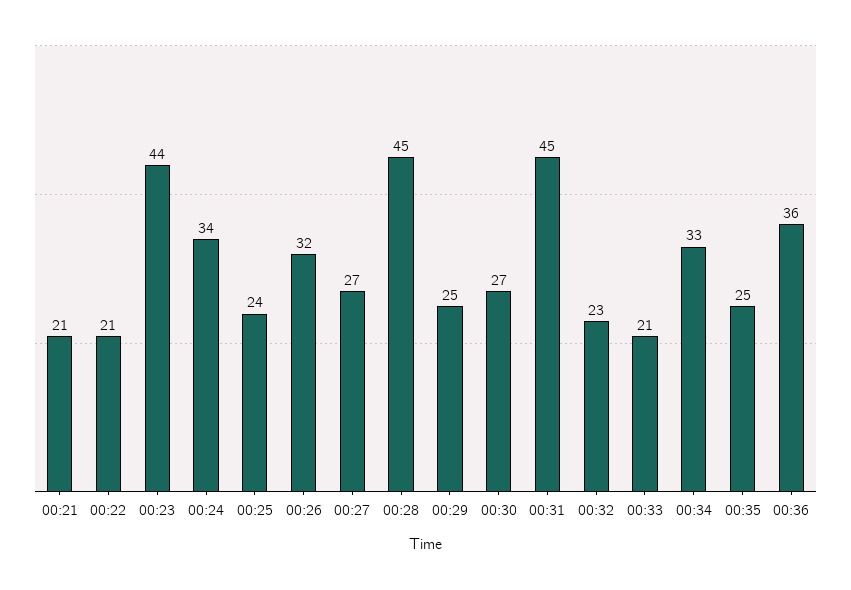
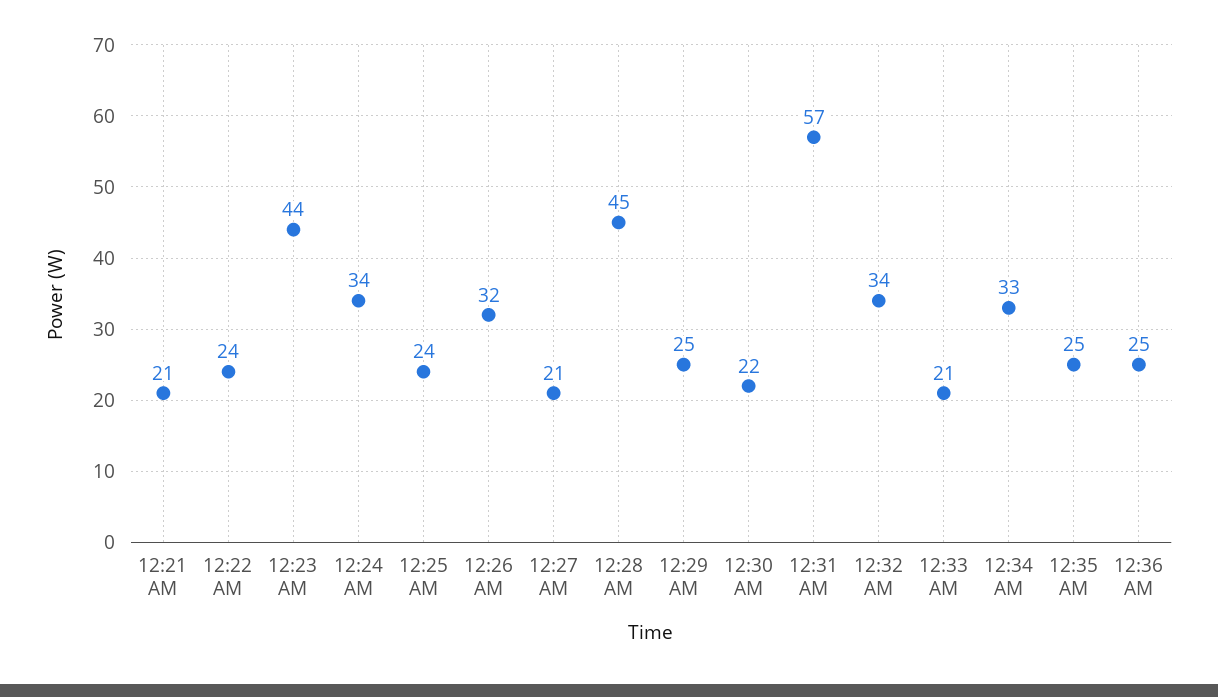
  {
    "00:21": 21,
-   "00:22": 21,
+   "00:22": 24,
    "00:23": 44,
    "00:24": 34,
    "00:25": 24,
    "00:26": 32,
-   "00:27": 27,
+   "00:27": 21,
    "00:28": 45,
    "00:29": 25,
-   "00:30": 27,
+   "00:30": 22,
-   "00:31": 45,
+   "00:31": 57,
-   "00:32": 23,
+   "00:32": 34,
    "00:33": 21,
    "00:34": 33,
    "00:35": 25,
-   "00:36": 36
+   "00:36": 25
  }

